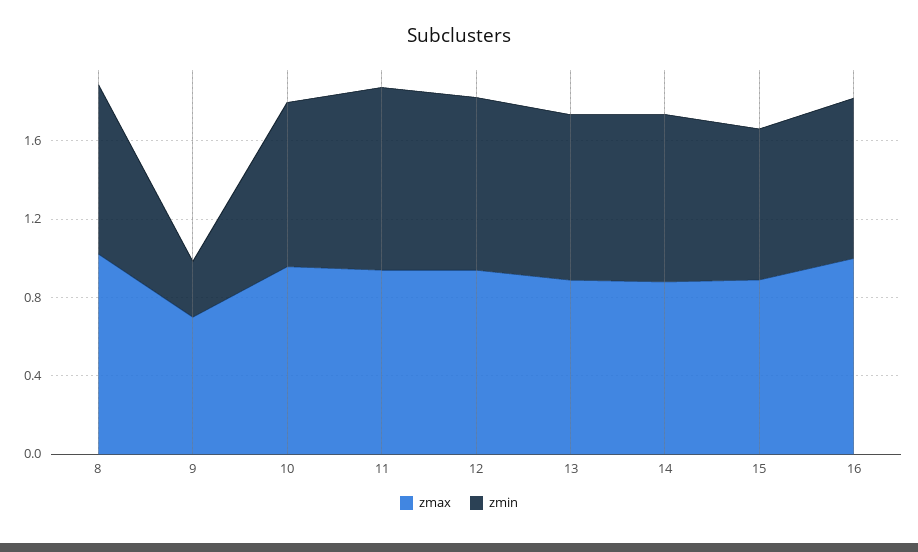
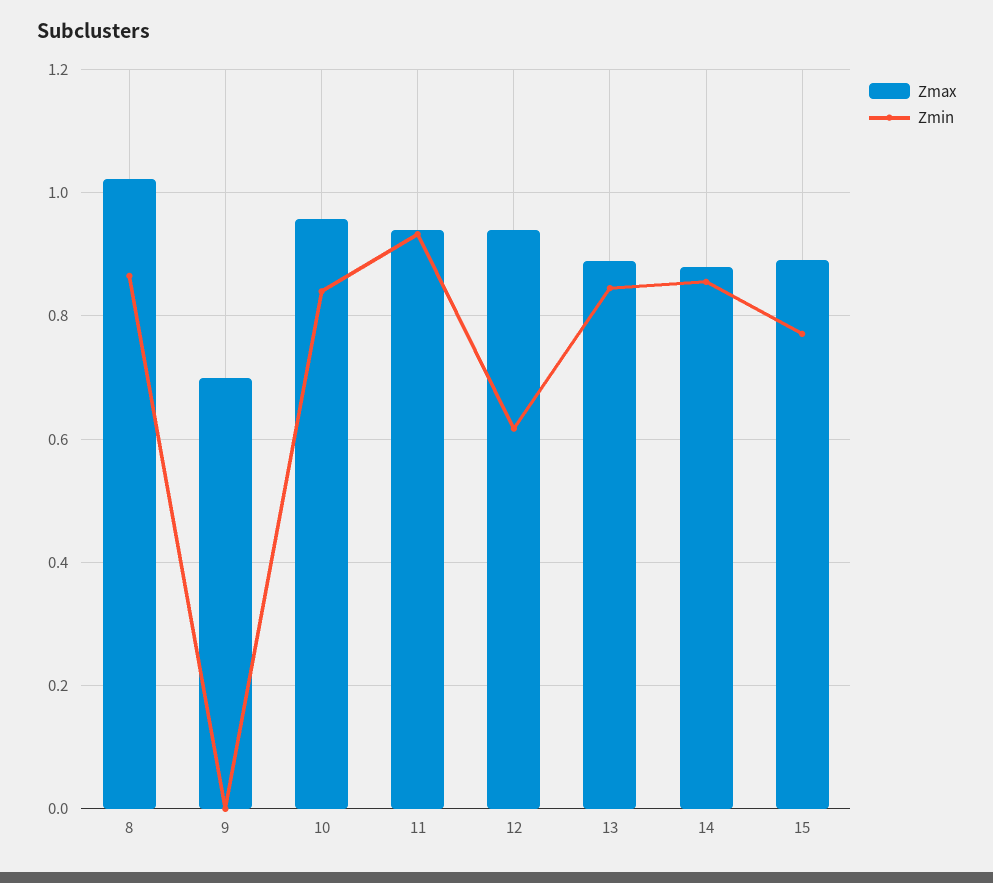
  {
    "zmax": {
      "8": 1.02,
      "9": 0.7,
      "10": 0.96,
      "11": 0.94,
      "12": 0.94,
      "13": 0.88,
      "14": 0.88,
-     "15": 0.9,
+     "15": 0.9
-     "16": 1
    },
    "zmin": {
      "8": 0.86,
-     "9": 0.3,
+     "9": 0,
      "10": 0.84,
      "11": 0.94,
-     "12": 0.9,
+     "12": 0.62,
      "13": 0.84,
      "14": 0.86,
-     "15": 0.78,
+     "15": 0.78
-     "16": 0.8
    }
  }

